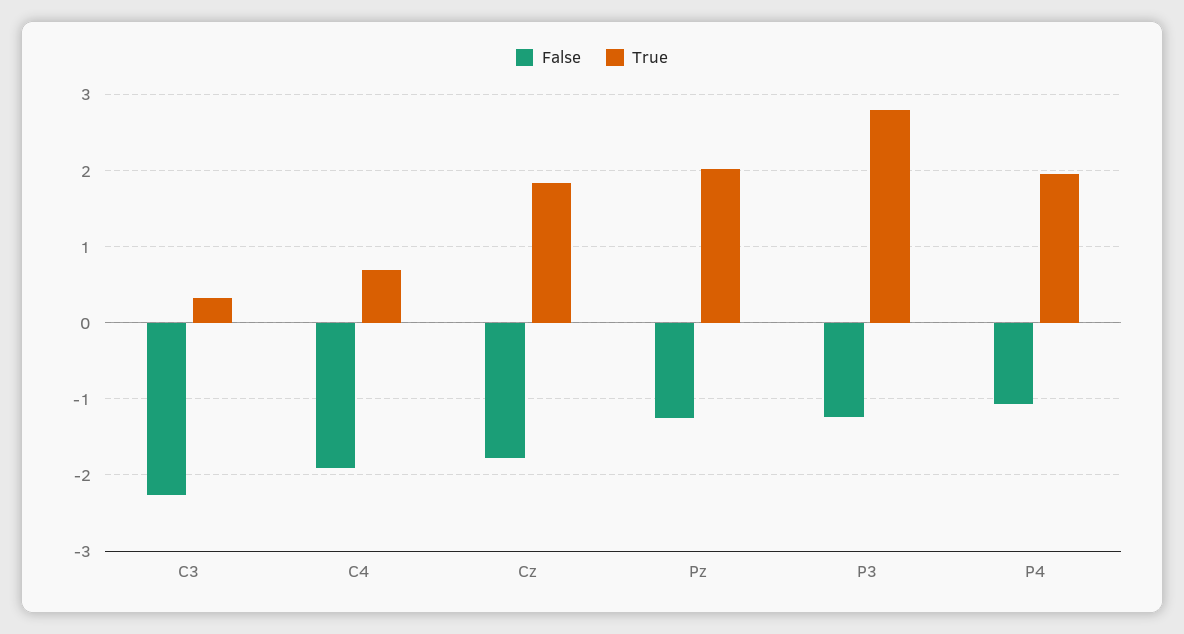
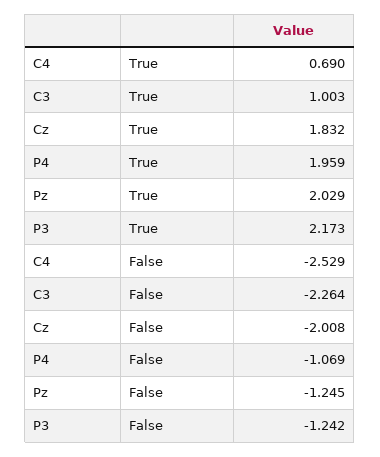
  {
    "False": {
      "C3": -2.264,
-     "C4": -1.9,
+     "C4": -2.529,
-     "Cz": -1.8,
+     "Cz": -2.008,
      "Pz": -1.245,
      "P3": -1.242,
      "P4": -1.069
    },
    "True": {
-     "C3": 0.3,
+     "C3": 1.003,
      "C4": 0.69,
      "Cz": 1.832,
      "Pz": 2.029,
-     "P3": 2.8,
+     "P3": 2.173,
      "P4": 1.959
    }
  }

